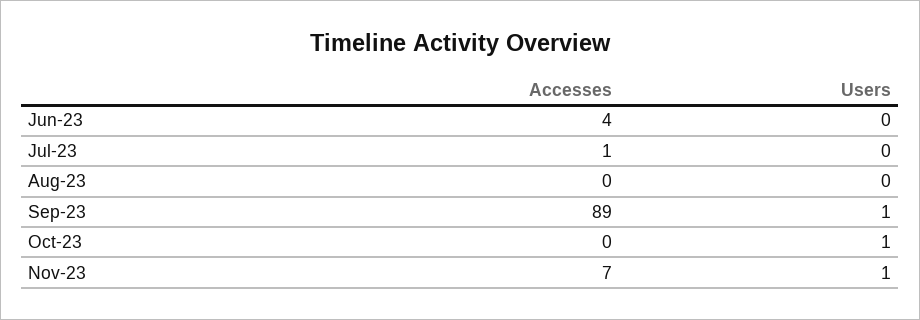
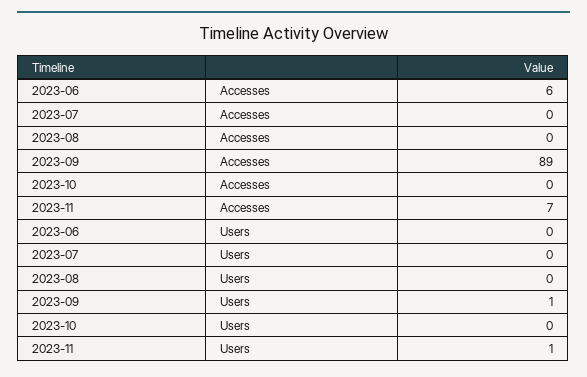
  {
    "Accesses": {
-     "Jun-23": 4,
+     "Jun-23": 6,
-     "Jul-23": 1,
+     "Jul-23": 0,
      "Aug-23": 0,
      "Sep-23": 89,
      "Oct-23": 0,
      "Nov-23": 7
    },
    "Users": {
      "Jun-23": 0,
      "Jul-23": 0,
      "Aug-23": 0,
      "Sep-23": 1,
-     "Oct-23": 1,
+     "Oct-23": 0,
      "Nov-23": 1
    }
  }

